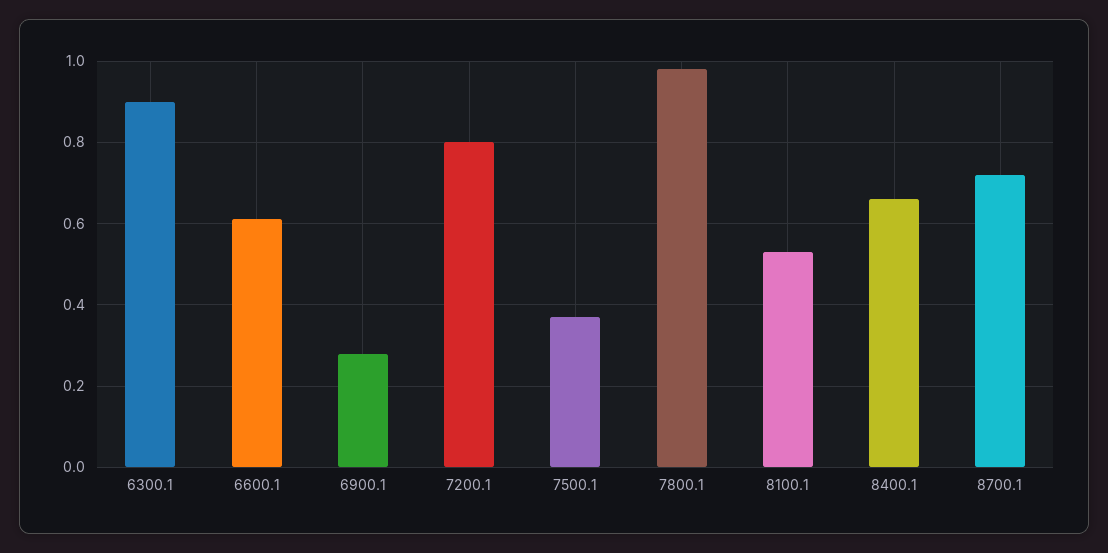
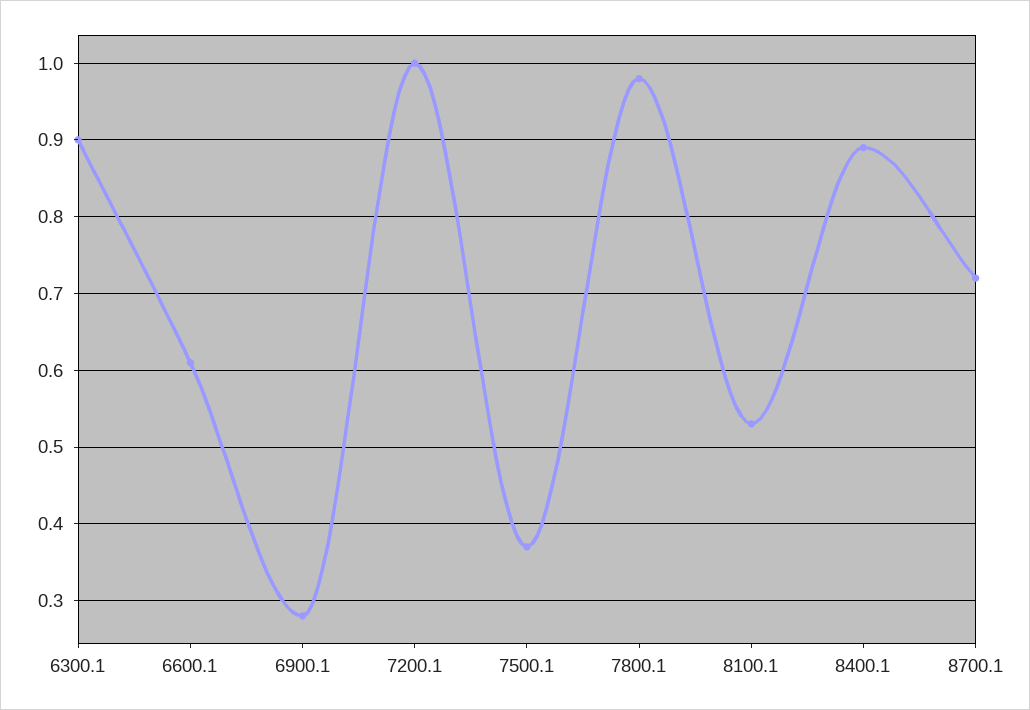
  {
    "6300.1": 0.9,
    "6600.1": 0.61,
    "6900.1": 0.28,
-   "7200.1": 0.8,
+   "7200.1": 1,
    "7500.1": 0.37,
    "7800.1": 0.98,
    "8100.1": 0.53,
-   "8400.1": 0.65,
+   "8400.1": 0.89,
    "8700.1": 0.72
  }

